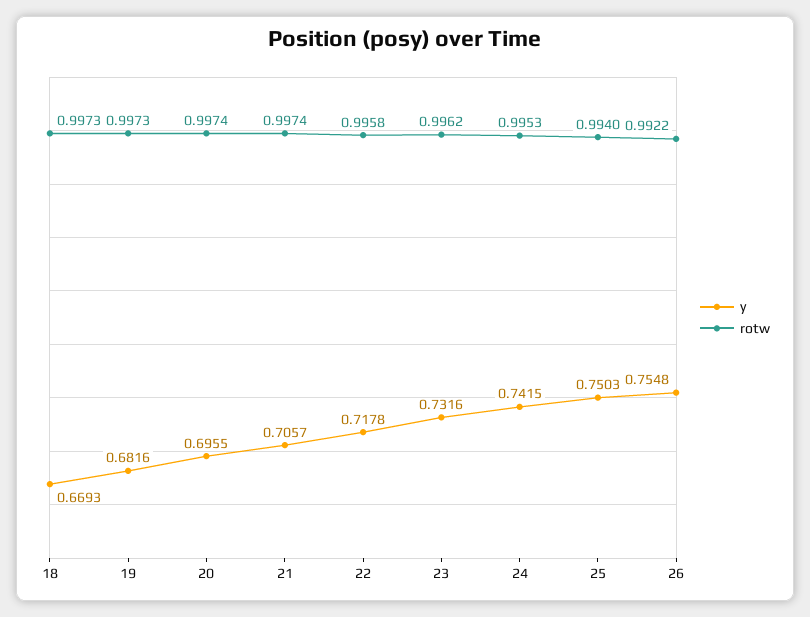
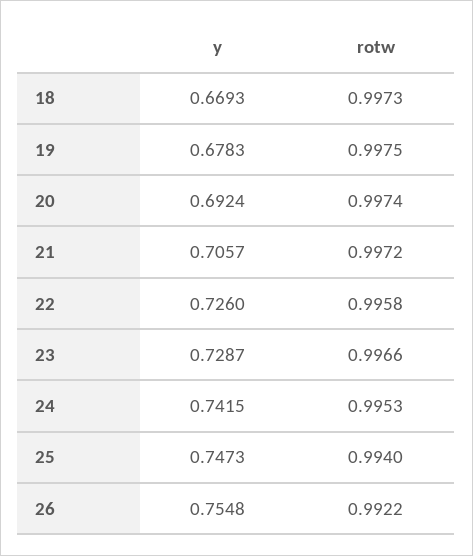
  {
    "y": {
      "18": 0.6693,
-     "19": 0.6816,
+     "19": 0.6783,
-     "20": 0.6955,
+     "20": 0.6924,
      "21": 0.7057,
-     "22": 0.7178,
+     "22": 0.726,
-     "23": 0.7316,
+     "23": 0.7287,
      "24": 0.7415,
-     "25": 0.7503,
+     "25": 0.7473,
      "26": 0.7548
    },
    "rotw": {
      "18": 0.9973,
-     "19": 0.9973,
+     "19": 0.9975,
      "20": 0.9974,
-     "21": 0.9974,
+     "21": 0.9972,
      "22": 0.9958,
-     "23": 0.9962,
+     "23": 0.9966,
      "24": 0.9953,
      "25": 0.994,
      "26": 0.9922
    }
  }

